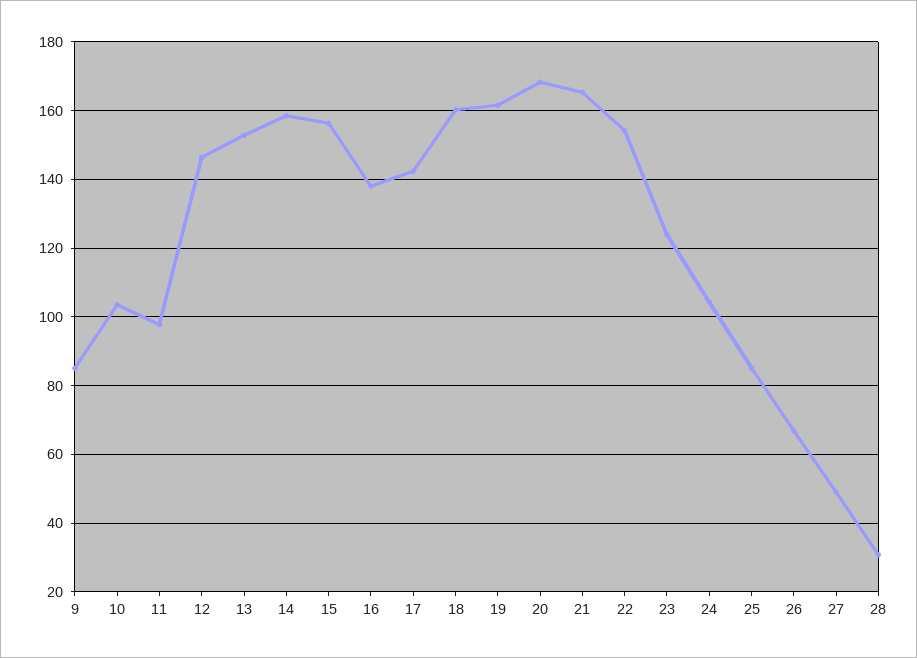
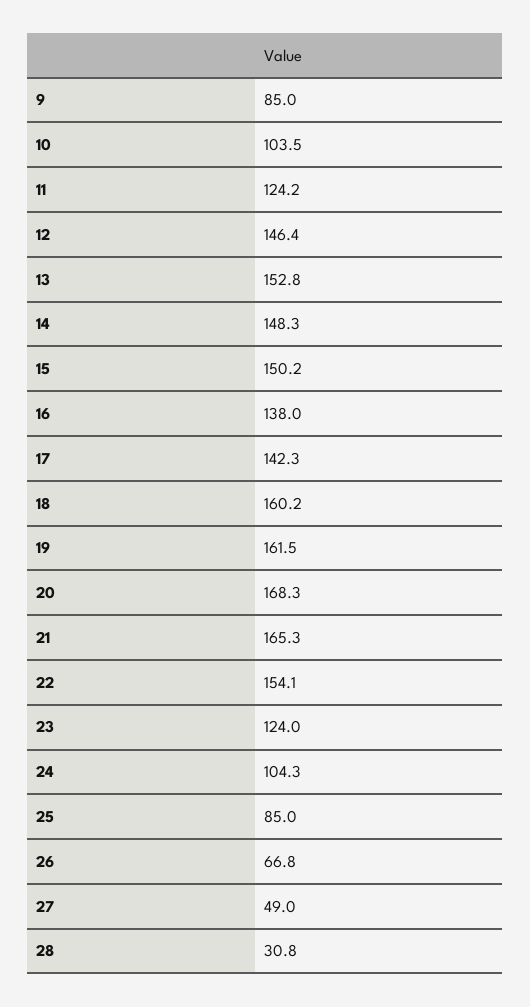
  {
    "9": 85,
    "10": 103.5,
-   "11": 98,
+   "11": 124.2,
    "12": 146.4,
    "13": 152.8,
-   "14": 158,
+   "14": 148.3,
-   "15": 156,
+   "15": 150.2,
    "16": 138,
    "17": 142.3,
    "18": 160.2,
    "19": 161.5,
    "20": 168.3,
    "21": 165.3,
    "22": 154.1,
    "23": 124,
    "24": 104.3,
    "25": 85,
    "26": 66.8,
    "27": 49,
    "28": 30.8
  }

